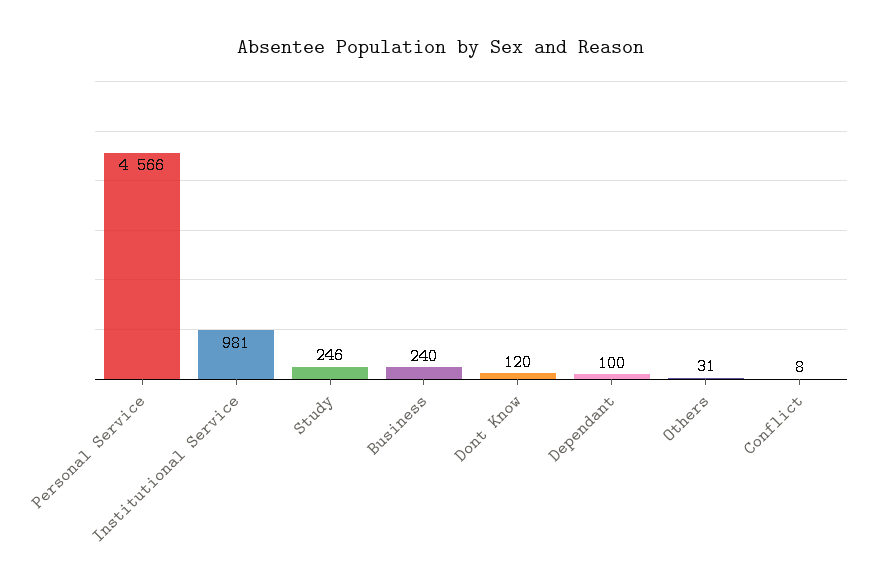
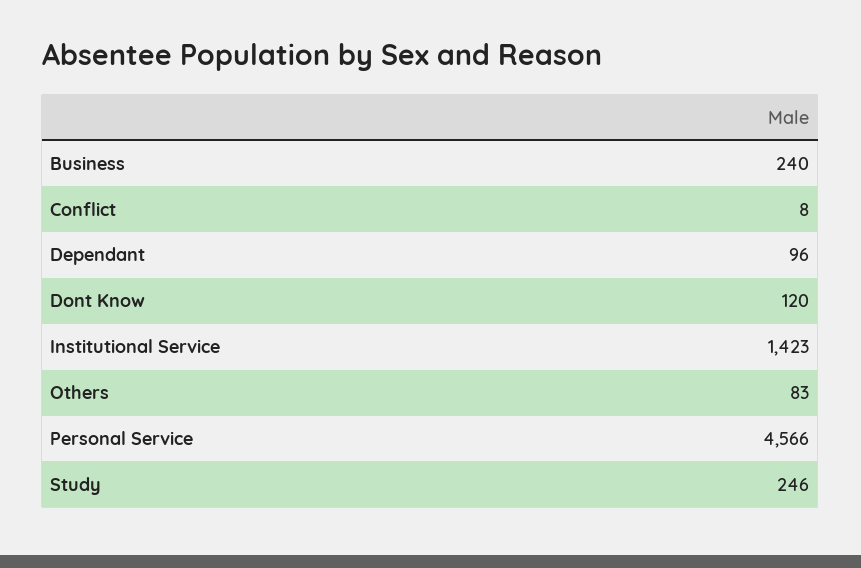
  {
    "Personal Service": 4566,
-   "Institutional Service": 981,
+   "Institutional Service": 1423,
    "Study": 246,
    "Business": 240,
    "Dont Know": 120,
-   "Dependant": 100,
+   "Dependant": 96,
-   "Others": 31,
+   "Others": 83,
    "Conflict": 8
  }

